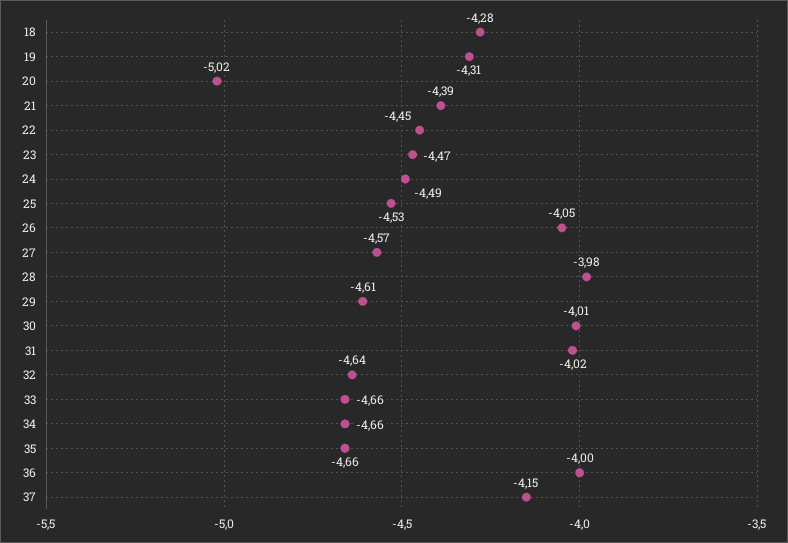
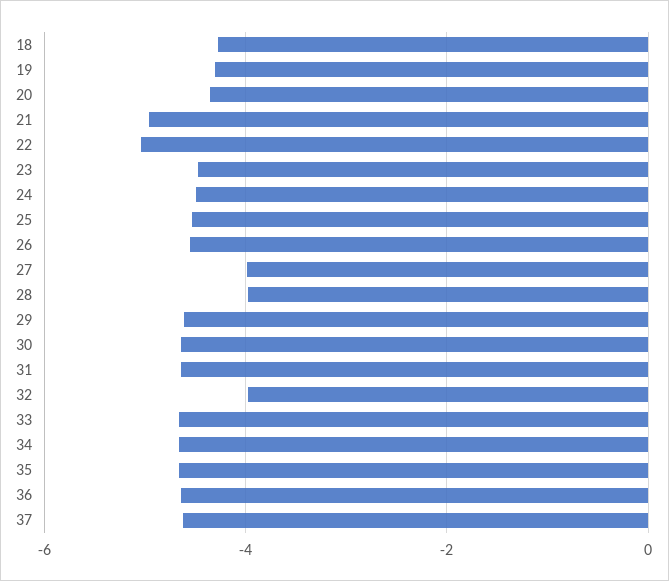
  {
    "18": -4.28,
    "19": -4.31,
-   "20": -5.02,
+   "20": -4.4,
-   "21": -4.39,
+   "21": -5,
-   "22": -4.45,
+   "22": -5,
    "23": -4.47,
    "24": -4.49,
    "25": -4.53,
-   "26": -4.05,
+   "26": -4.6,
-   "27": -4.57,
+   "27": -4,
    "28": -3.98,
    "29": -4.61,
-   "30": -4.01,
+   "30": -4.6,
-   "31": -4.02,
+   "31": -4.6,
-   "32": -4.64,
+   "32": -4,
    "33": -4.66,
    "34": -4.66,
    "35": -4.66,
-   "36": -4,
+   "36": -4.6,
-   "37": -4.15
+   "37": -4.6
  }

